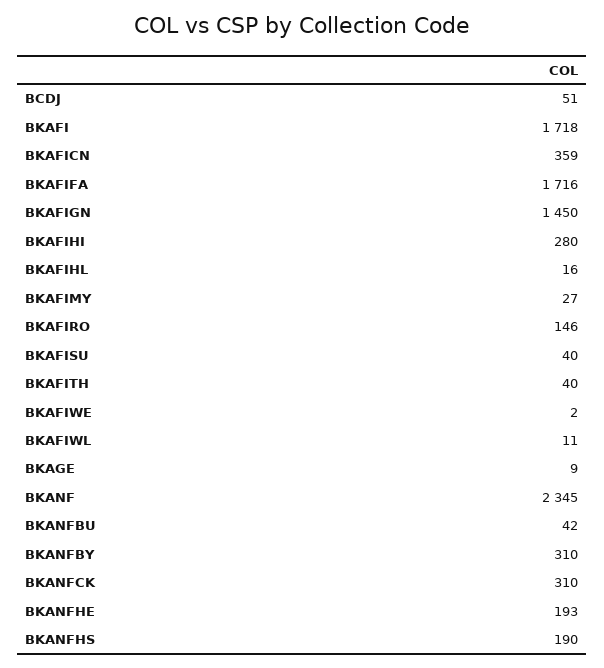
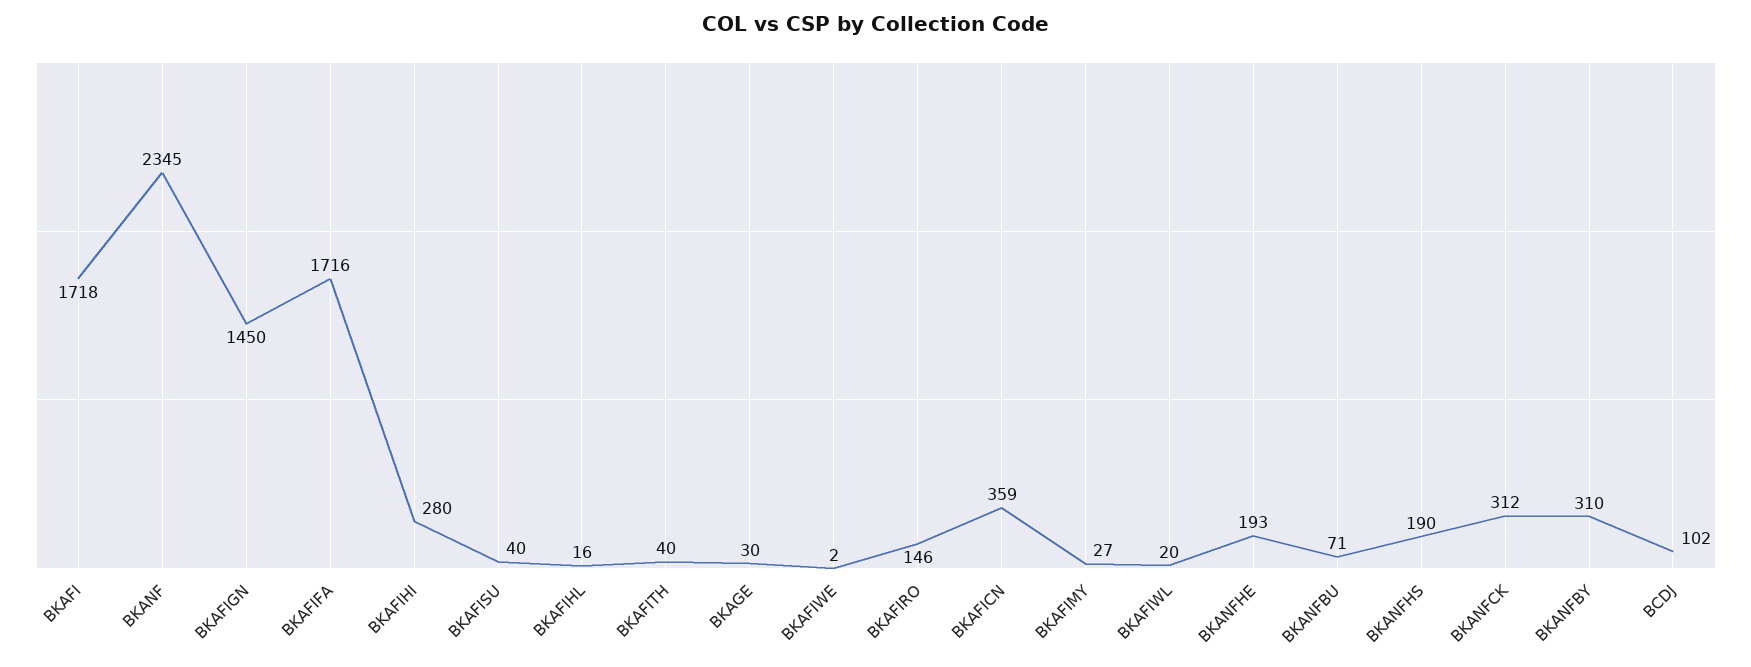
  {
-   "BCDJ": 51,
+   "BCDJ": 102,
    "BKAFI": 1718,
    "BKAFICN": 359,
    "BKAFIFA": 1716,
    "BKAFIGN": 1450,
    "BKAFIHI": 280,
    "BKAFIHL": 16,
    "BKAFIMY": 27,
    "BKAFIRO": 146,
    "BKAFISU": 40,
    "BKAFITH": 40,
    "BKAFIWE": 2,
-   "BKAFIWL": 11,
+   "BKAFIWL": 20,
-   "BKAGE": 9,
+   "BKAGE": 30,
    "BKANF": 2345,
-   "BKANFBU": 42,
+   "BKANFBU": 71,
    "BKANFBY": 310,
-   "BKANFCK": 310,
+   "BKANFCK": 312,
    "BKANFHE": 193,
    "BKANFHS": 190
  }

